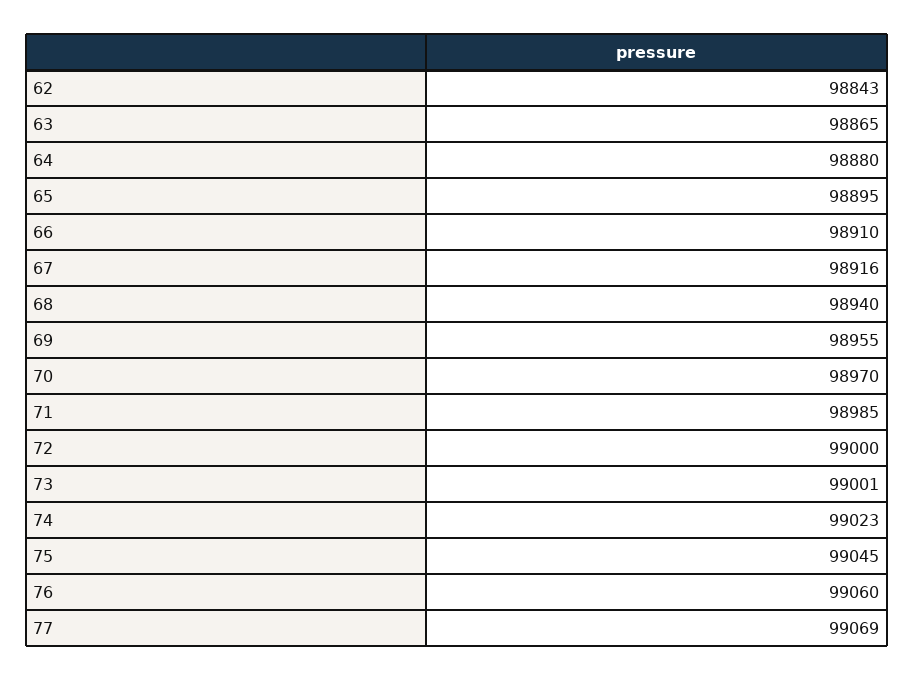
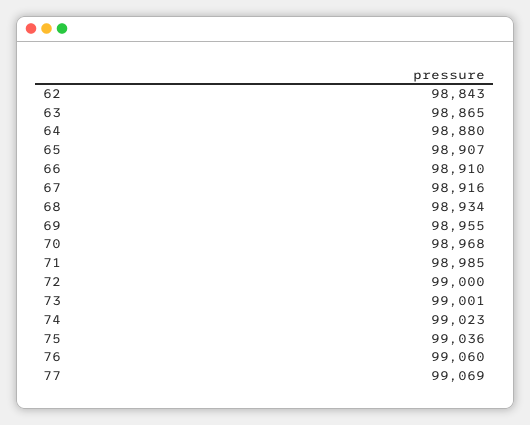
  {
    "62": 98843,
    "63": 98865,
    "64": 98880,
-   "65": 98895,
+   "65": 98907,
    "66": 98910,
    "67": 98916,
-   "68": 98940,
+   "68": 98934,
    "69": 98955,
-   "70": 98970,
+   "70": 98968,
    "71": 98985,
    "72": 99000,
    "73": 99001,
    "74": 99023,
-   "75": 99045,
+   "75": 99036,
    "76": 99060,
    "77": 99069
  }

